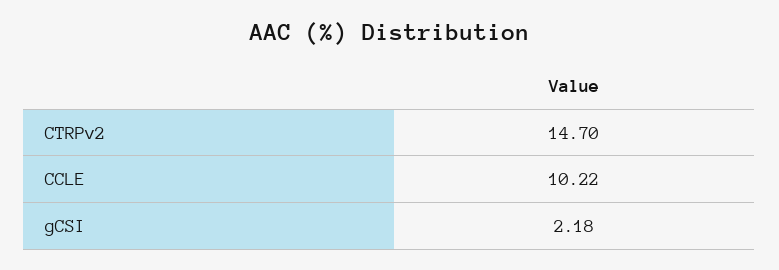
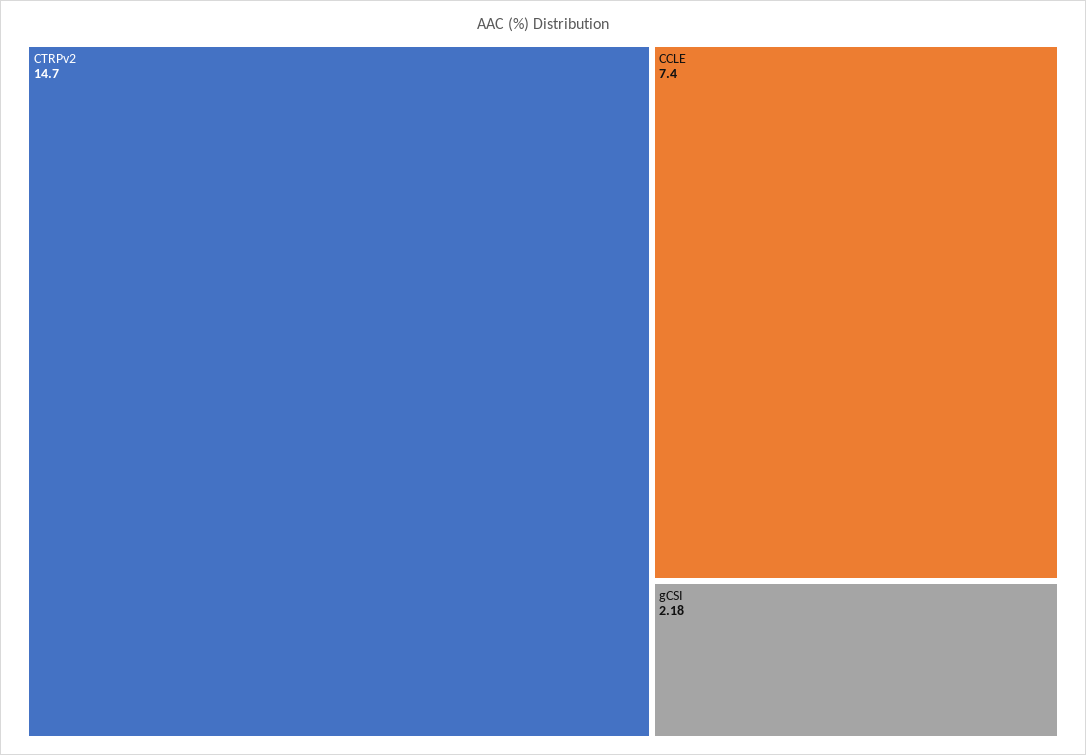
  {
    "CTRPv2": 14.7,
-   "CCLE": 10.22,
+   "CCLE": 7.4,
    "gCSI": 2.18
  }

